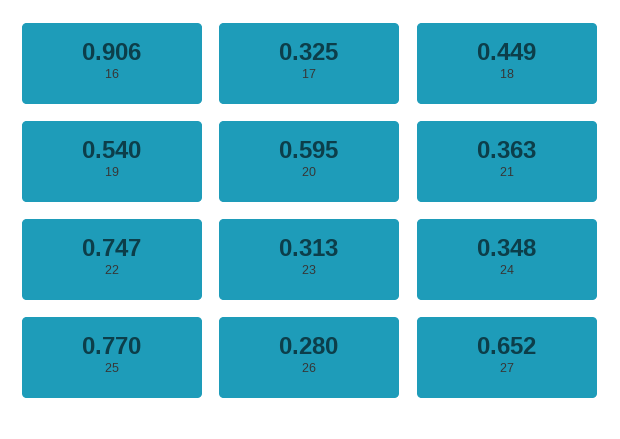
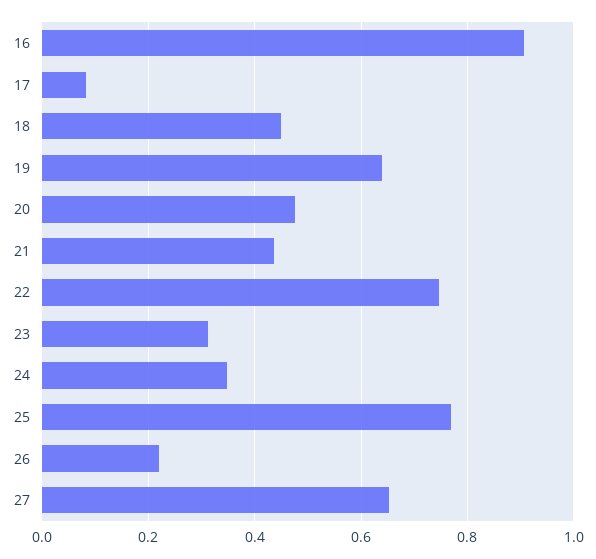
  {
    "16": 0.906,
-   "17": 0.325,
+   "17": 0.08,
    "18": 0.449,
-   "19": 0.54,
+   "19": 0.64,
-   "20": 0.595,
+   "20": 0.48,
-   "21": 0.363,
+   "21": 0.44,
    "22": 0.747,
    "23": 0.313,
    "24": 0.348,
    "25": 0.77,
-   "26": 0.28,
+   "26": 0.22,
    "27": 0.652
  }

